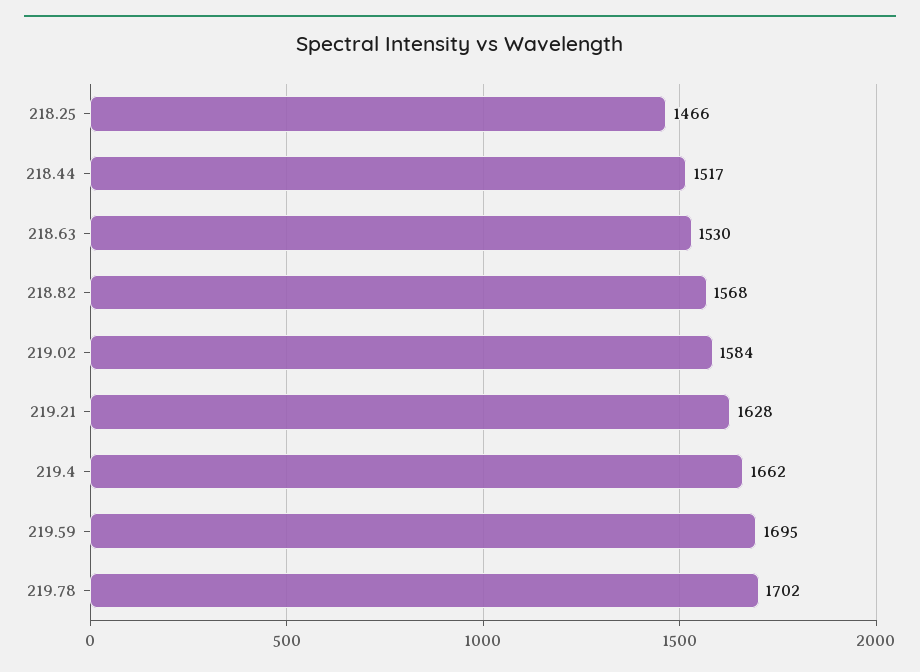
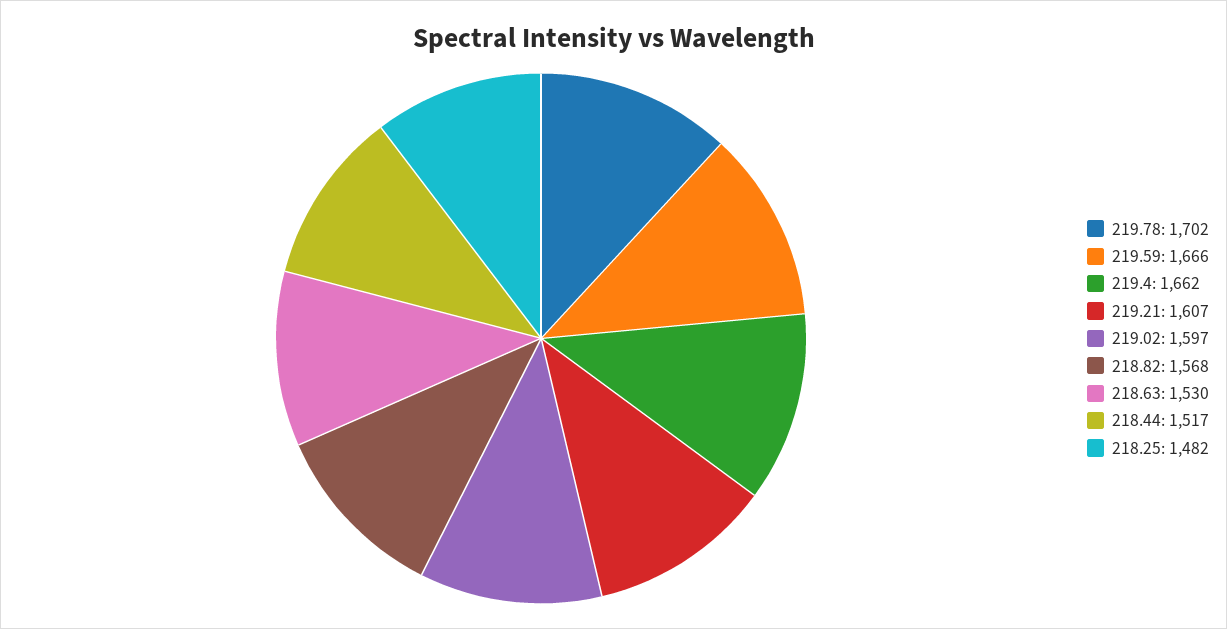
  {
-   "218.25": 1466,
+   "218.25": 1482,
    "218.44": 1517,
    "218.63": 1530,
    "218.82": 1568,
-   "219.02": 1584,
+   "219.02": 1597,
-   "219.21": 1628,
+   "219.21": 1607,
    "219.4": 1662,
-   "219.59": 1695,
+   "219.59": 1666,
    "219.78": 1702
  }

